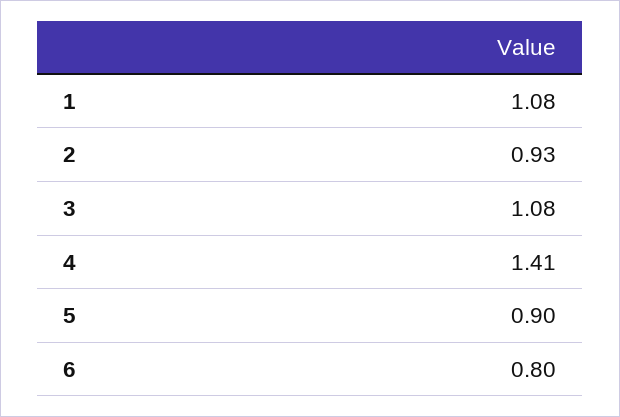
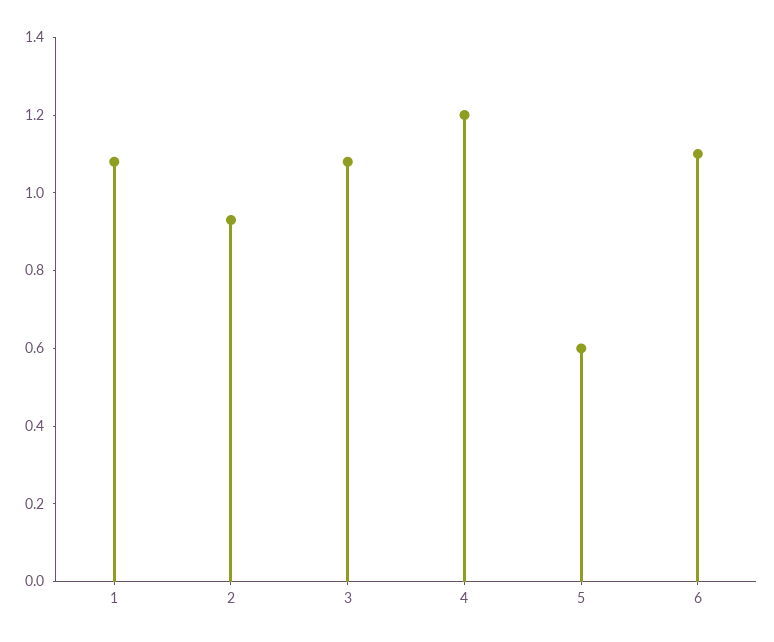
  {
    "1": 1.08,
    "2": 0.93,
    "3": 1.08,
-   "4": 1.41,
+   "4": 1.2,
-   "5": 0.9,
+   "5": 0.6,
-   "6": 0.8
+   "6": 1.1
  }

